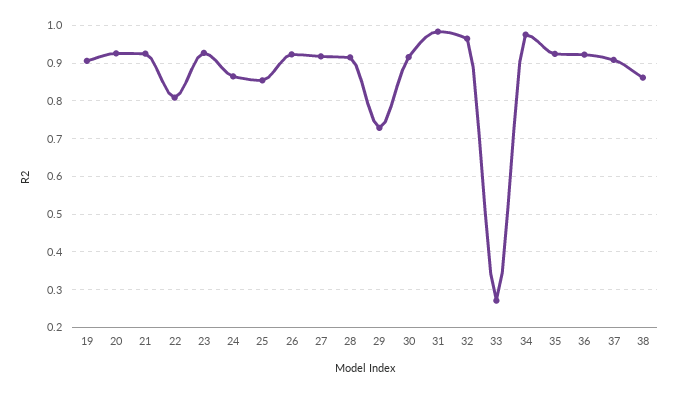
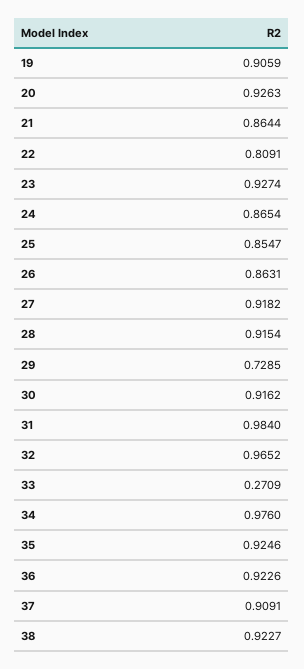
  {
    "19": 0.9059,
    "20": 0.9263,
-   "21": 0.92,
+   "21": 0.8644,
    "22": 0.8091,
    "23": 0.9274,
    "24": 0.8654,
    "25": 0.8547,
-   "26": 0.92,
+   "26": 0.8631,
    "27": 0.9182,
    "28": 0.9154,
    "29": 0.7285,
    "30": 0.9162,
    "31": 0.984,
    "32": 0.9652,
    "33": 0.2709,
    "34": 0.976,
    "35": 0.9246,
    "36": 0.9226,
    "37": 0.9091,
-   "38": 0.86
+   "38": 0.9227
  }

